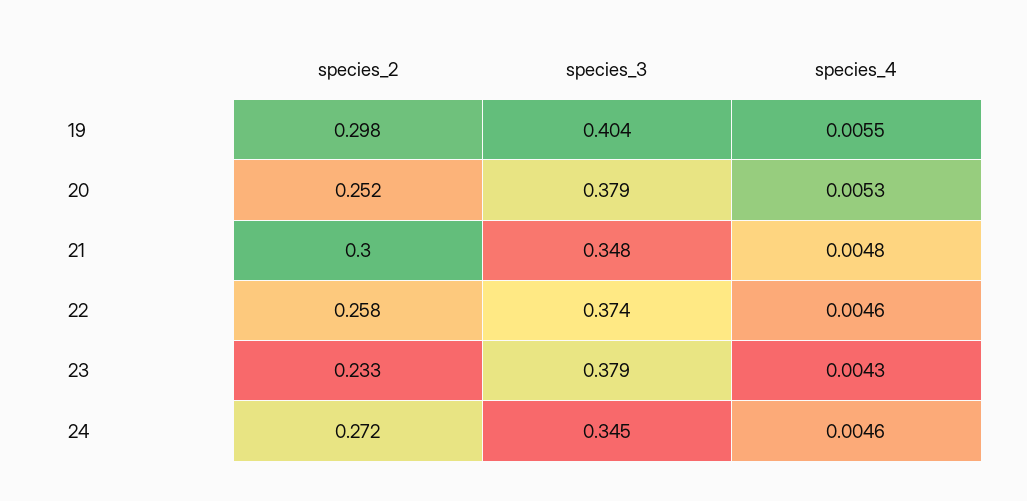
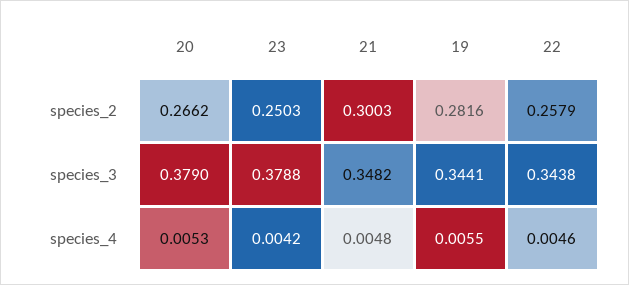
  {
    "species_2": {
-     "19": 0.298,
+     "19": 0.2816,
-     "20": 0.252,
+     "20": 0.2662,
      "21": 0.3003,
      "22": 0.2579,
-     "23": 0.233,
+     "23": 0.2503
-     "24": 0.272
    },
    "species_3": {
-     "19": 0.404,
+     "19": 0.3441,
      "20": 0.379,
      "21": 0.3482,
-     "22": 0.374,
+     "22": 0.3438,
-     "23": 0.3788,
+     "23": 0.3788
-     "24": 0.345
    },
    "species_4": {
      "19": 0.0055,
      "20": 0.0053,
      "21": 0.0048,
      "22": 0.0046,
-     "23": 0.0043,
+     "23": 0.0042
-     "24": 0.0046
    }
  }

